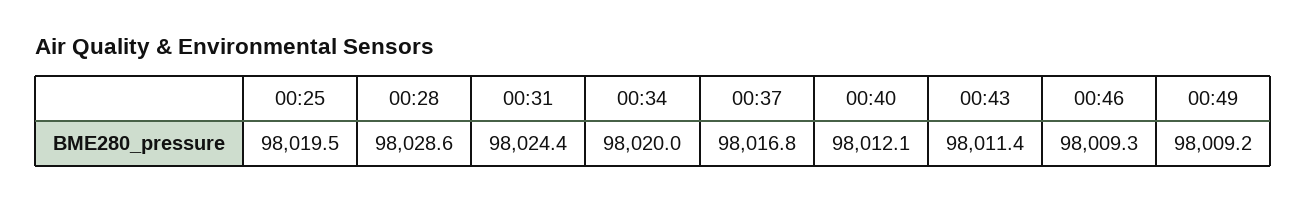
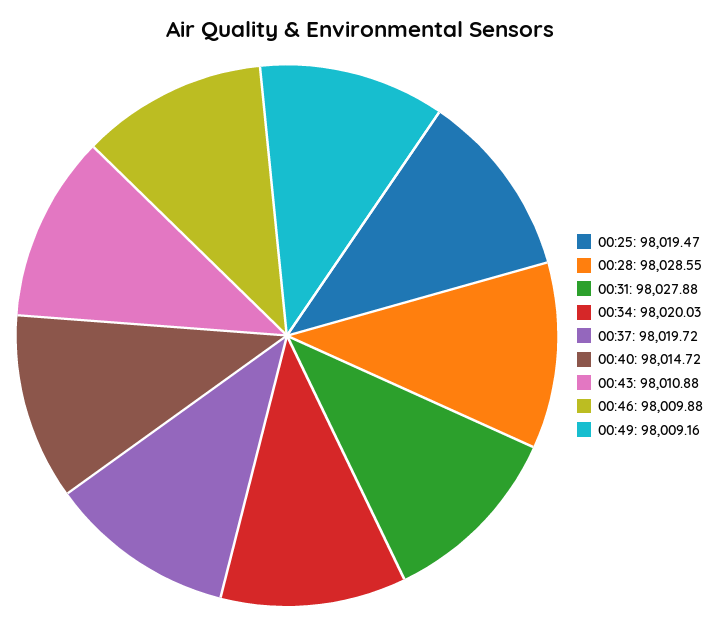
  {
    "00:25": 98019.47,
    "00:28": 98028.55,
-   "00:31": 98024.4,
+   "00:31": 98027.88,
    "00:34": 98020.03,
-   "00:37": 98016.8,
+   "00:37": 98019.72,
-   "00:40": 98012.1,
+   "00:40": 98014.72,
-   "00:43": 98011.4,
+   "00:43": 98010.88,
-   "00:46": 98009.3,
+   "00:46": 98009.88,
    "00:49": 98009.16
  }

